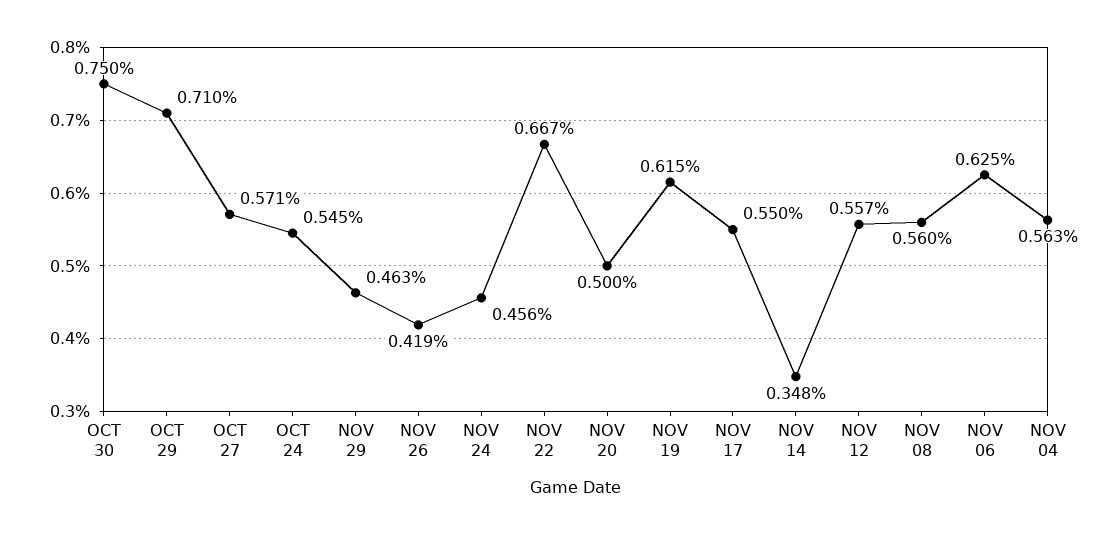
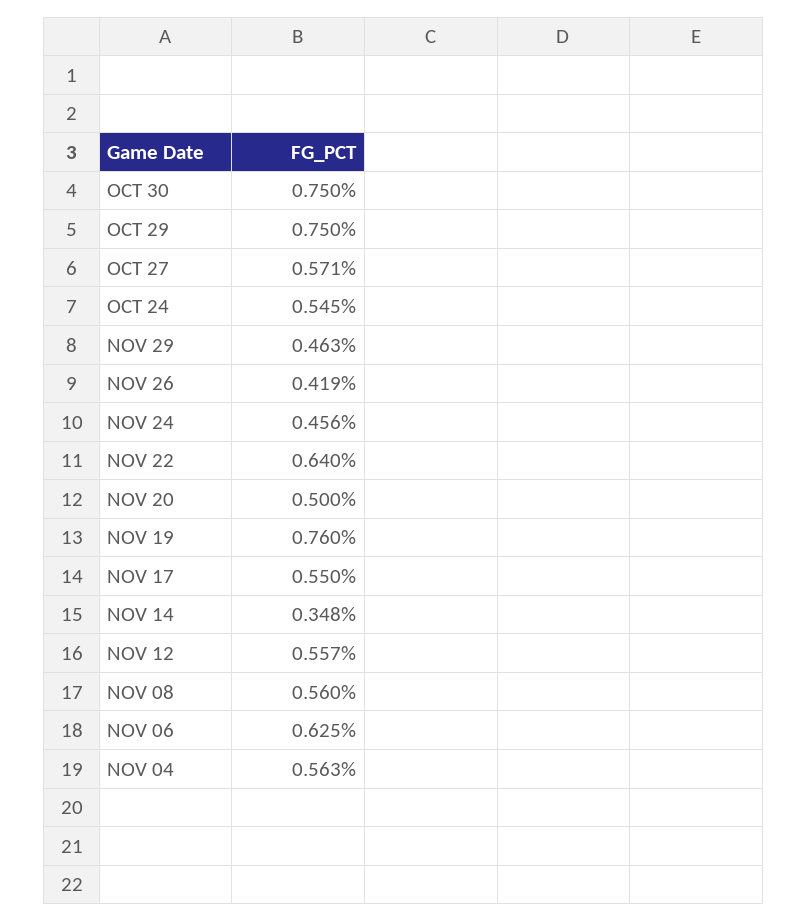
  {
    "OCT 30": 0.75,
-   "OCT 29": 0.71,
+   "OCT 29": 0.75,
    "OCT 27": 0.571,
    "OCT 24": 0.545,
    "NOV 29": 0.463,
    "NOV 26": 0.419,
    "NOV 24": 0.456,
-   "NOV 22": 0.667,
+   "NOV 22": 0.64,
    "NOV 20": 0.5,
-   "NOV 19": 0.615,
+   "NOV 19": 0.76,
    "NOV 17": 0.55,
    "NOV 14": 0.348,
    "NOV 12": 0.557,
    "NOV 08": 0.56,
    "NOV 06": 0.625,
    "NOV 04": 0.563
  }

